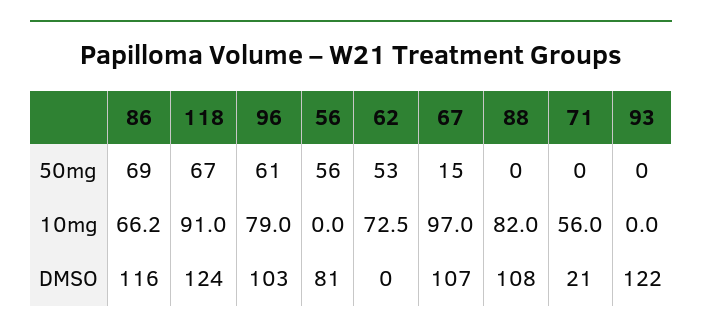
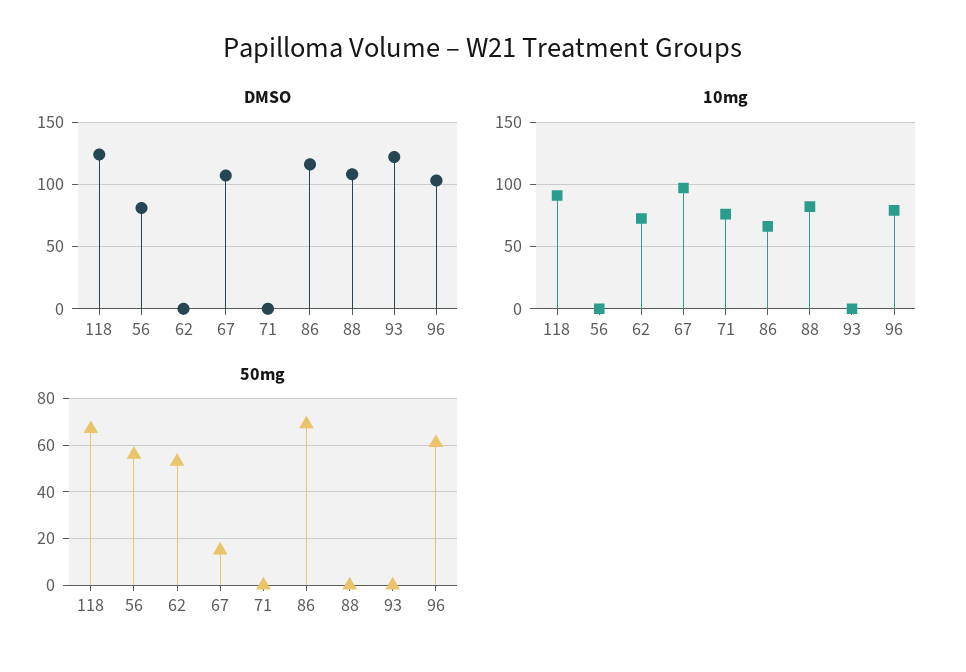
  {
    "50mg": {
      "86": 69,
      "118": 67,
      "96": 61,
      "56": 56,
      "62": 53,
      "67": 15,
      "88": 0,
      "71": 0,
      "93": 0
    },
    "10mg": {
      "86": 66.2,
      "118": 91,
      "96": 79,
      "56": 0,
      "62": 72.5,
      "67": 97,
      "88": 82,
-     "71": 56,
+     "71": 75,
      "93": 0
    },
    "DMSO": {
      "86": 116,
      "118": 124,
      "96": 103,
      "56": 81,
      "62": 0,
      "67": 107,
      "88": 108,
-     "71": 21,
+     "71": 0,
      "93": 122
    }
  }

